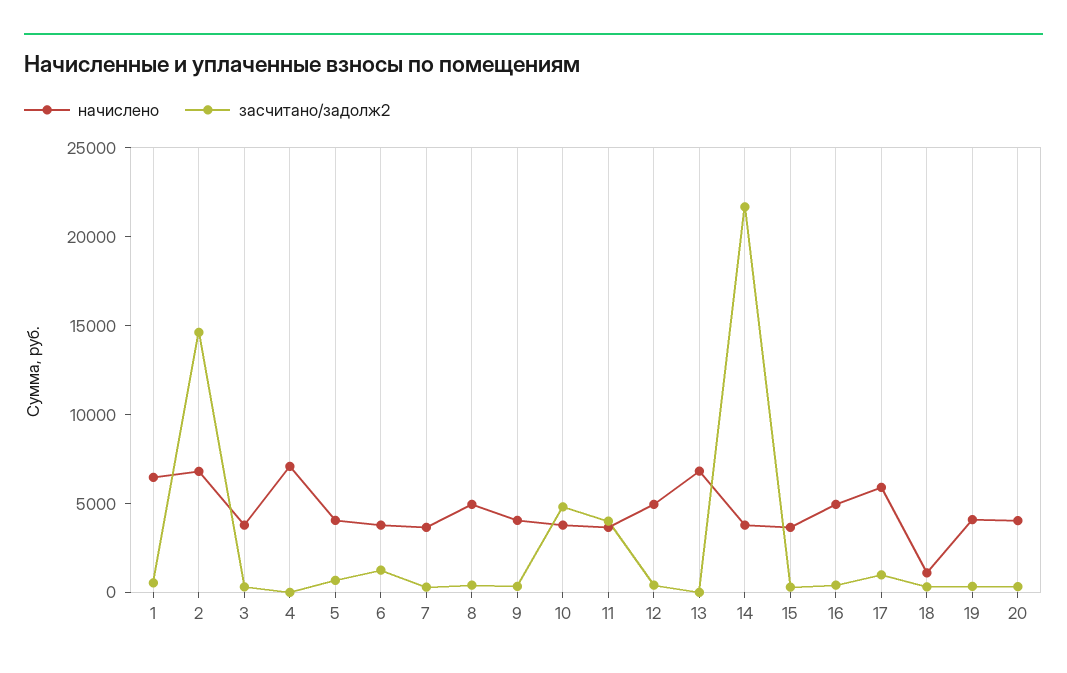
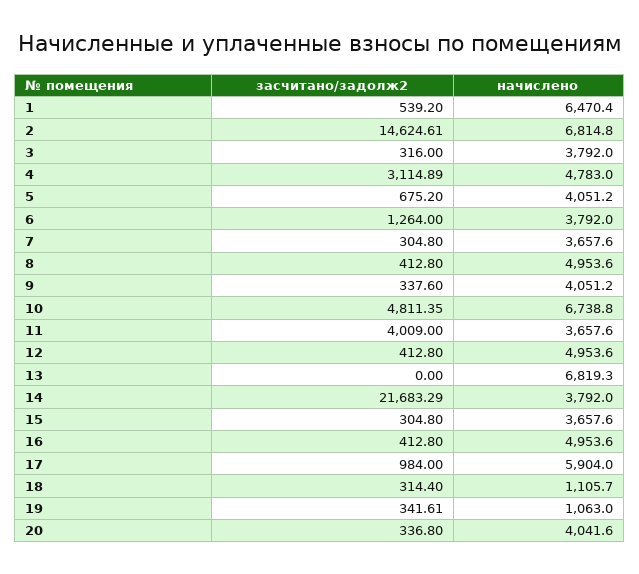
  {
    "начислено": {
      "1": 6470.4,
      "2": 6814.8,
      "3": 3792,
-     "4": 7000,
+     "4": 4783,
      "5": 4051.2,
      "6": 3792,
      "7": 3657.6,
      "8": 4953.6,
      "9": 4051.2,
-     "10": 4000,
+     "10": 6738.8,
      "11": 3657.6,
      "12": 4953.6,
      "13": 6819.3,
      "14": 3792,
      "15": 3657.6,
      "16": 4953.6,
      "17": 5904,
      "18": 1105.7,
-     "19": 4000,
+     "19": 1063,
      "20": 4041.6
    },
    "засчитано/задолж2": {
      "1": 539.2,
      "2": 14624.61,
      "3": 316,
-     "4": 0,
+     "4": 3114.89,
      "5": 675.2,
      "6": 1264,
      "7": 304.8,
      "8": 412.8,
      "9": 337.6,
      "10": 4811.35,
      "11": 4009,
      "12": 412.8,
      "13": 0,
      "14": 21683.29,
      "15": 304.8,
      "16": 412.8,
      "17": 984,
      "18": 314.4,
      "19": 341.61,
      "20": 336.8
    }
  }

